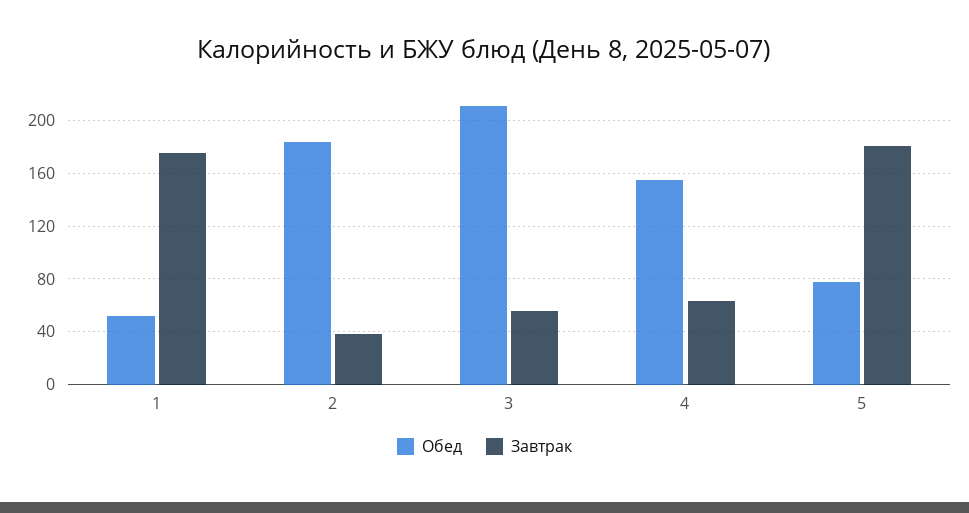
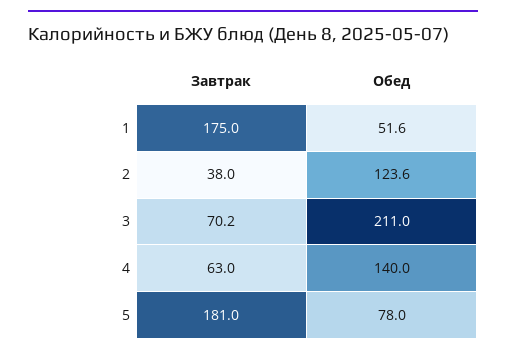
  {
    "Обед": {
      "1": 51.6,
-     "2": 185,
+     "2": 123.6,
      "3": 211,
-     "4": 155,
+     "4": 140,
      "5": 78
    },
    "Завтрак": {
      "1": 175,
      "2": 38,
-     "3": 55,
+     "3": 70.2,
      "4": 63,
      "5": 181
    }
  }

